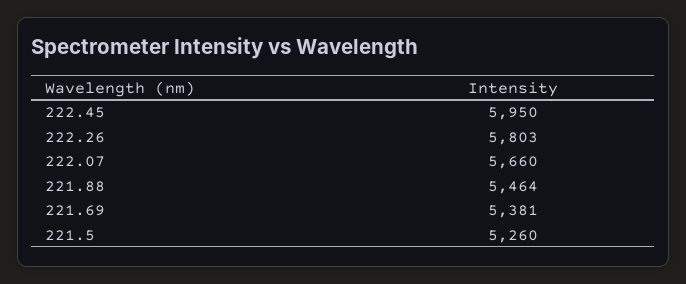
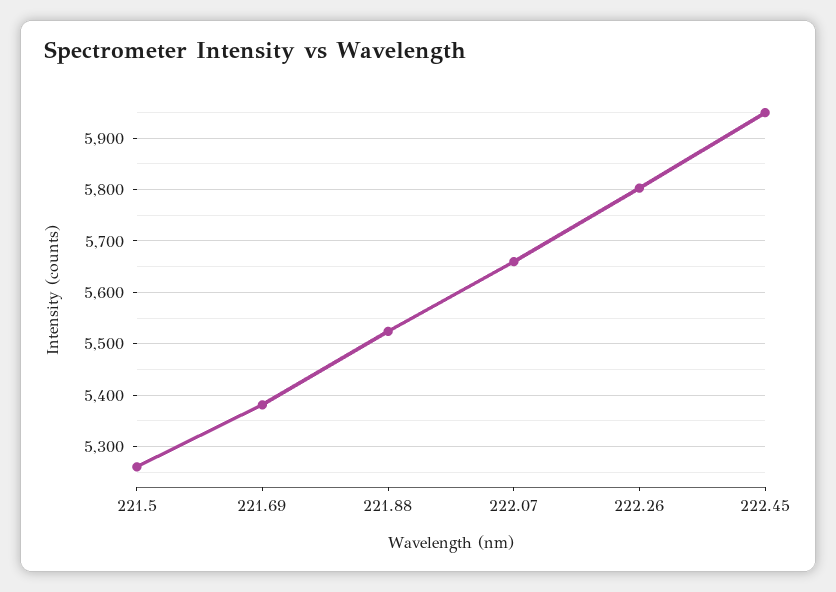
  {
    "222.45": 5950,
    "222.26": 5803,
    "222.07": 5660,
-   "221.88": 5464,
+   "221.88": 5520,
    "221.69": 5381,
    "221.5": 5260
  }

